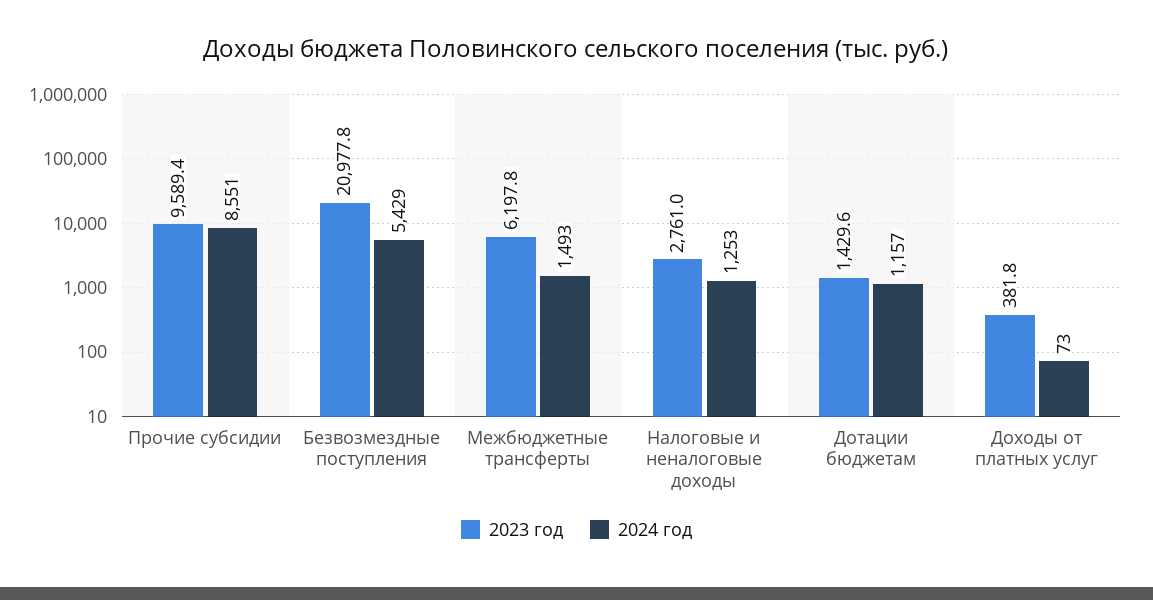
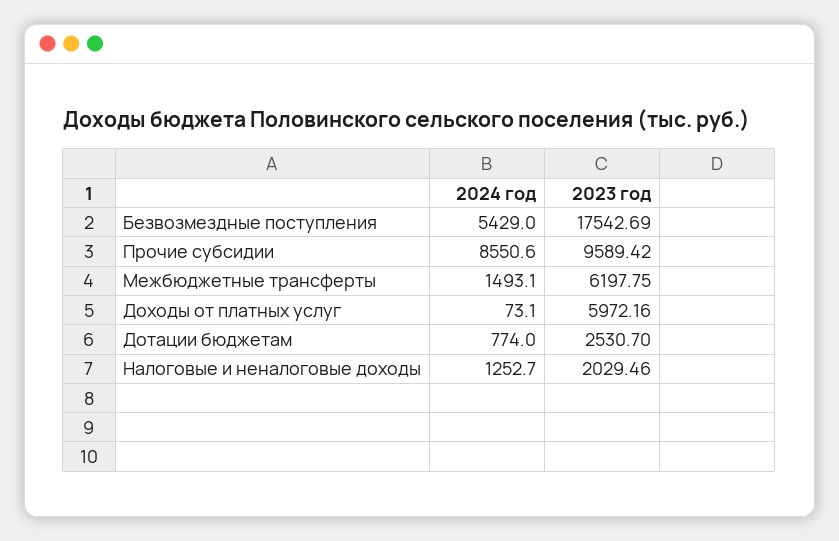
  {
    "2023 год": {
      "Прочие субсидии": 9589.42,
-     "Безвозмездные поступления": 20977.8,
+     "Безвозмездные поступления": 17542.69,
      "Межбюджетные трансферты": 6197.75,
-     "Налоговые и неналоговые доходы": 2761,
+     "Налоговые и неналоговые доходы": 2029.46,
-     "Дотации бюджетам": 1429.6,
+     "Дотации бюджетам": 2530.7,
-     "Доходы от платных услуг": 381.8
+     "Доходы от платных услуг": 5972.16
    },
    "2024 год": {
      "Прочие субсидии": 8550.6,
      "Безвозмездные поступления": 5429,
      "Межбюджетные трансферты": 1493.1,
      "Налоговые и неналоговые доходы": 1252.7,
-     "Дотации бюджетам": 1157,
+     "Дотации бюджетам": 774,
      "Доходы от платных услуг": 73.1
    }
  }

